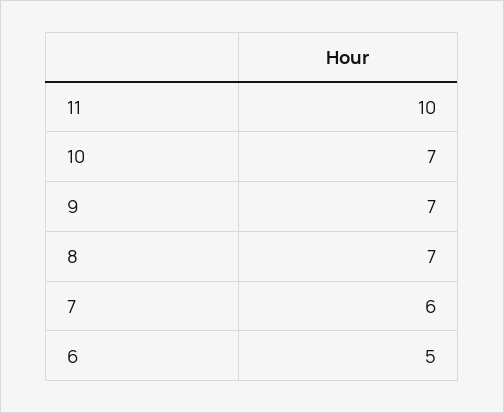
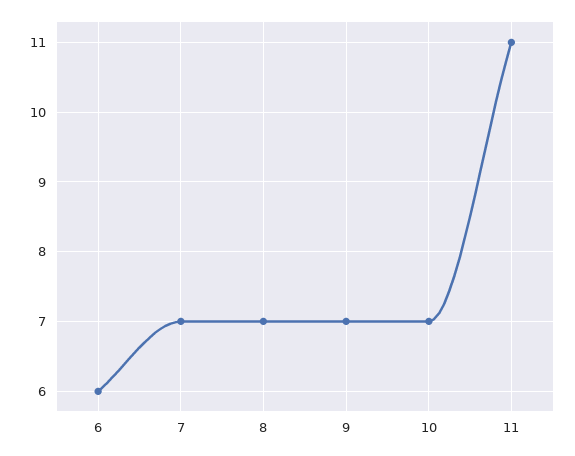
  {
-   "11": 10,
+   "11": 11,
    "10": 7,
    "9": 7,
    "8": 7,
-   "7": 6,
+   "7": 7,
-   "6": 5
+   "6": 6
  }

